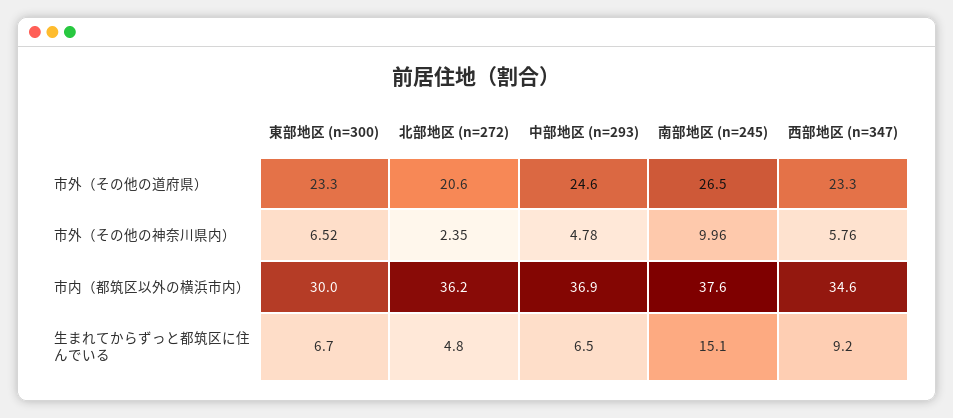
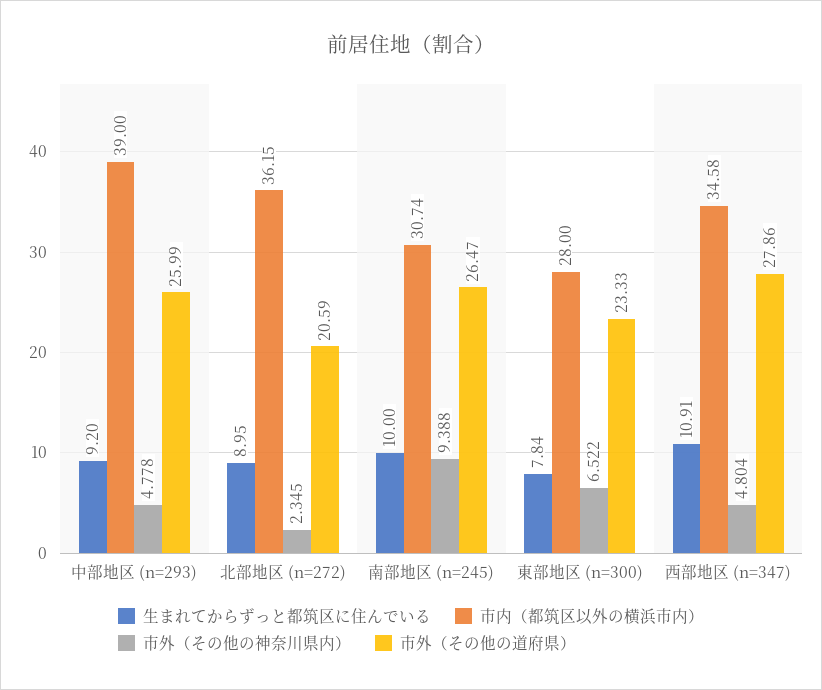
  {
    "市外（その他の道府県）": {
      "東部地区 (n=300)": 23.33,
      "北部地区 (n=272)": 20.59,
-     "中部地区 (n=293)": 24.6,
+     "中部地区 (n=293)": 25.99,
      "南部地区 (n=245)": 26.47,
-     "西部地区 (n=347)": 23.3
+     "西部地区 (n=347)": 27.86
    },
    "市外（その他の神奈川県内）": {
      "東部地区 (n=300)": 6.522,
      "北部地区 (n=272)": 2.345,
      "中部地区 (n=293)": 4.778,
-     "南部地区 (n=245)": 9.96,
+     "南部地区 (n=245)": 9.388,
-     "西部地区 (n=347)": 5.76
+     "西部地区 (n=347)": 4.804
    },
    "市内（都筑区以外の横浜市内）": {
-     "東部地区 (n=300)": 30,
+     "東部地区 (n=300)": 28,
      "北部地区 (n=272)": 36.15,
-     "中部地区 (n=293)": 36.9,
+     "中部地区 (n=293)": 39,
-     "南部地区 (n=245)": 37.6,
+     "南部地区 (n=245)": 30.74,
      "西部地区 (n=347)": 34.58
    },
    "生まれてからずっと都筑区に住んでいる": {
-     "東部地区 (n=300)": 6.7,
+     "東部地区 (n=300)": 7.84,
-     "北部地区 (n=272)": 4.8,
+     "北部地区 (n=272)": 8.95,
-     "中部地区 (n=293)": 6.5,
+     "中部地区 (n=293)": 9.2,
-     "南部地区 (n=245)": 15.1,
+     "南部地区 (n=245)": 10,
-     "西部地区 (n=347)": 9.2
+     "西部地区 (n=347)": 10.91
    }
  }

